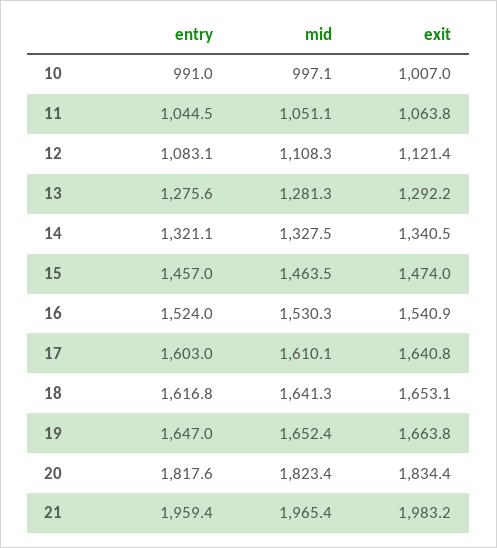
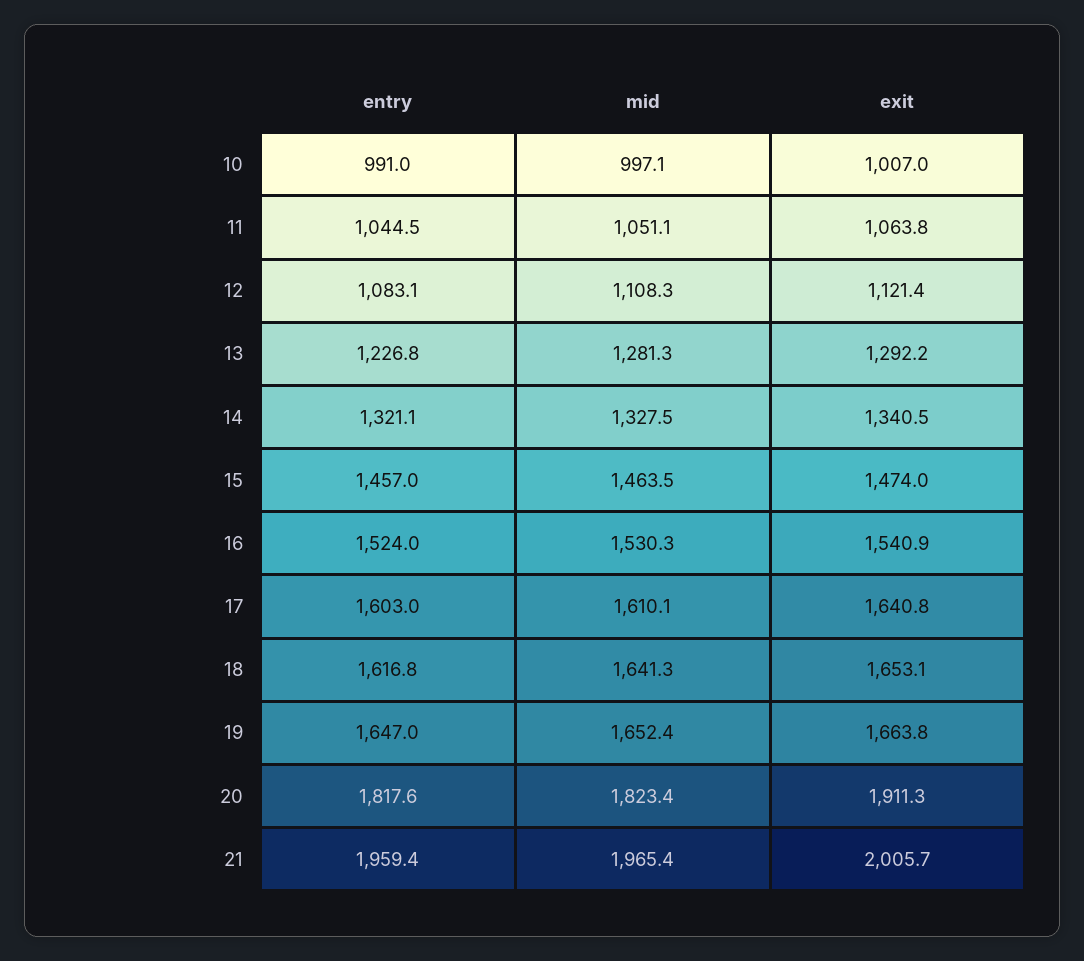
  {
    "entry": {
      "10": 991,
      "11": 1044.5,
      "12": 1083.1,
-     "13": 1275.6,
+     "13": 1226.8,
      "14": 1321.1,
      "15": 1457,
      "16": 1524,
      "17": 1603,
      "18": 1616.8,
      "19": 1647,
      "20": 1817.6,
      "21": 1959.4
    },
    "mid": {
      "10": 997.1,
      "11": 1051.1,
      "12": 1108.3,
      "13": 1281.3,
      "14": 1327.5,
      "15": 1463.5,
      "16": 1530.3,
      "17": 1610.1,
      "18": 1641.3,
      "19": 1652.4,
      "20": 1823.4,
      "21": 1965.4
    },
    "exit": {
      "10": 1007,
      "11": 1063.8,
      "12": 1121.4,
      "13": 1292.2,
      "14": 1340.5,
      "15": 1474,
      "16": 1540.9,
      "17": 1640.8,
      "18": 1653.1,
      "19": 1663.8,
-     "20": 1834.4,
+     "20": 1911.3,
-     "21": 1983.2
+     "21": 2005.7
    }
  }

